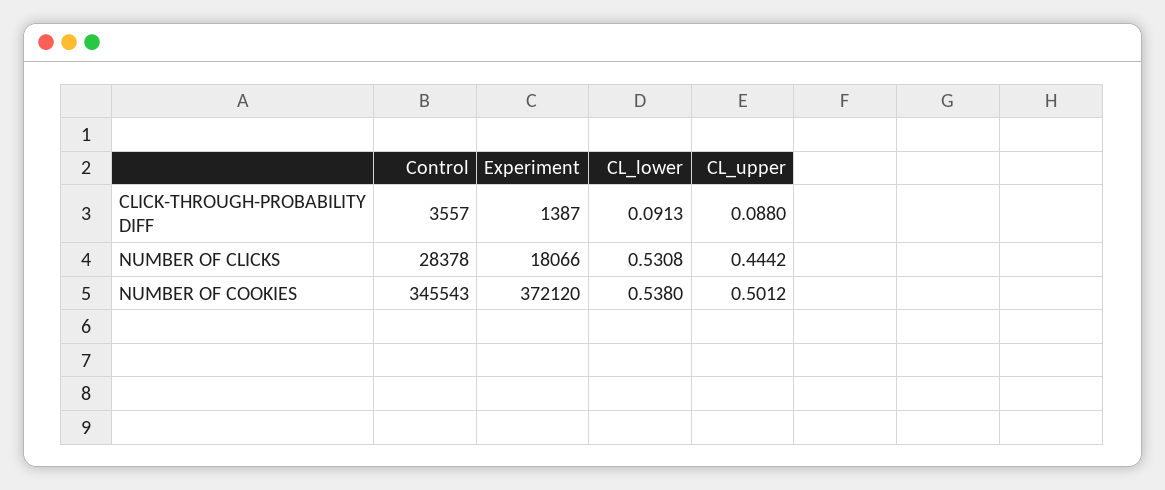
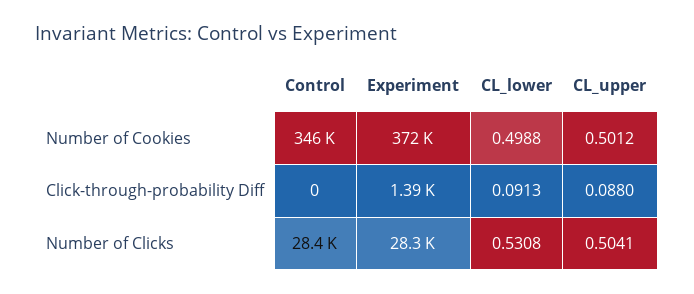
  {
    "Control": {
-     "CLICK-THROUGH-PROBABILITY DIFF": 3557,
+     "CLICK-THROUGH-PROBABILITY DIFF": 0,
      "NUMBER OF CLICKS": 28378,
      "NUMBER OF COOKIES": 345543
    },
    "Experiment": {
      "CLICK-THROUGH-PROBABILITY DIFF": 1387,
-     "NUMBER OF CLICKS": 18066,
+     "NUMBER OF CLICKS": 28300,
      "NUMBER OF COOKIES": 372120
    },
    "CL_lower": {
      "CLICK-THROUGH-PROBABILITY DIFF": 0.0913,
      "NUMBER OF CLICKS": 0.5308,
-     "NUMBER OF COOKIES": 0.538
+     "NUMBER OF COOKIES": 0.4988
    },
    "CL_upper": {
      "CLICK-THROUGH-PROBABILITY DIFF": 0.088,
-     "NUMBER OF CLICKS": 0.4442,
+     "NUMBER OF CLICKS": 0.5041,
      "NUMBER OF COOKIES": 0.5012
    }
  }

